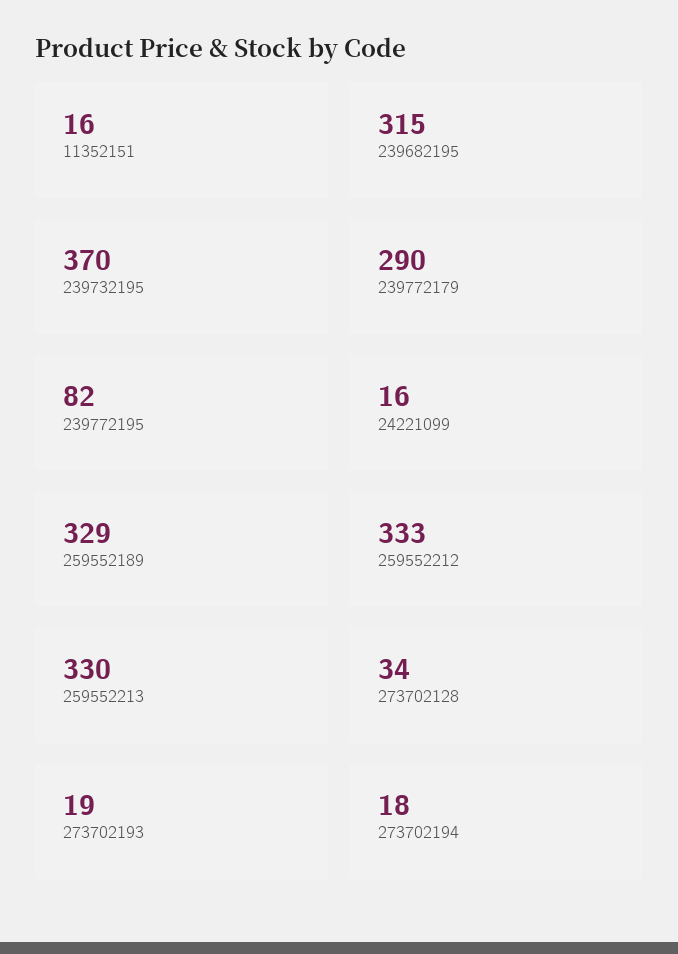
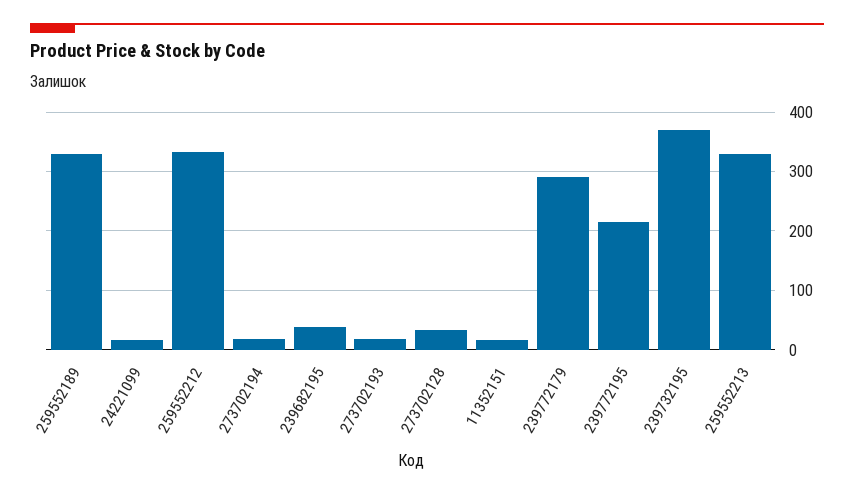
  {
    "11352151": 16,
-   "239682195": 315,
+   "239682195": 40,
    "239732195": 370,
    "239772179": 290,
-   "239772195": 82,
+   "239772195": 220,
    "24221099": 16,
    "259552189": 329,
    "259552212": 333,
    "259552213": 330,
    "273702128": 34,
    "273702193": 19,
    "273702194": 18
  }

